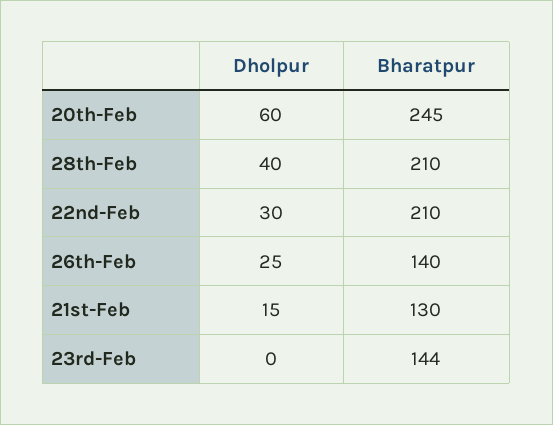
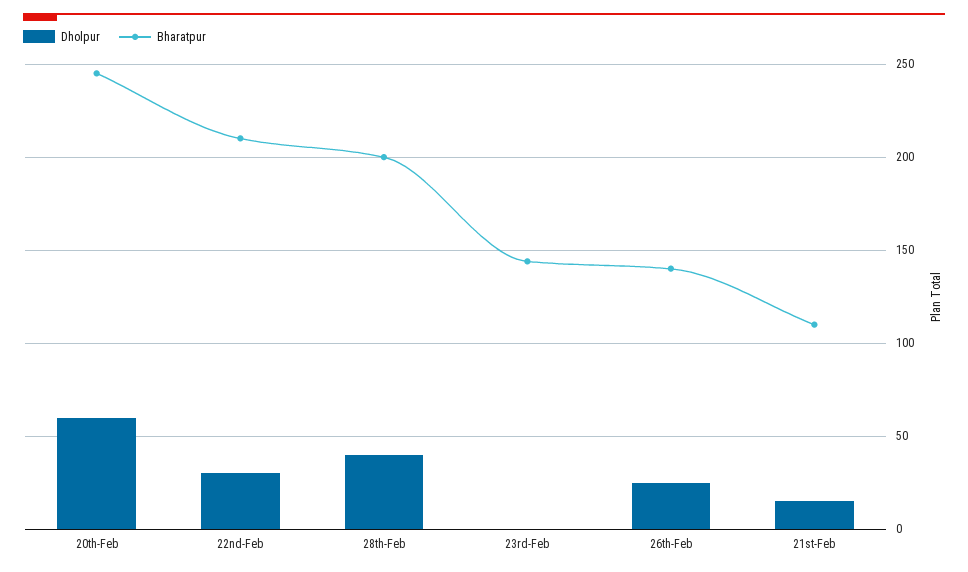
  {
    "Dholpur": {
      "20th-Feb": 60,
      "28th-Feb": 40,
      "22nd-Feb": 30,
      "26th-Feb": 25,
      "21st-Feb": 15,
      "23rd-Feb": 0
    },
    "Bharatpur": {
      "20th-Feb": 245,
-     "28th-Feb": 210,
+     "28th-Feb": 200,
      "22nd-Feb": 210,
      "26th-Feb": 140,
-     "21st-Feb": 130,
+     "21st-Feb": 110,
      "23rd-Feb": 144
    }
  }

